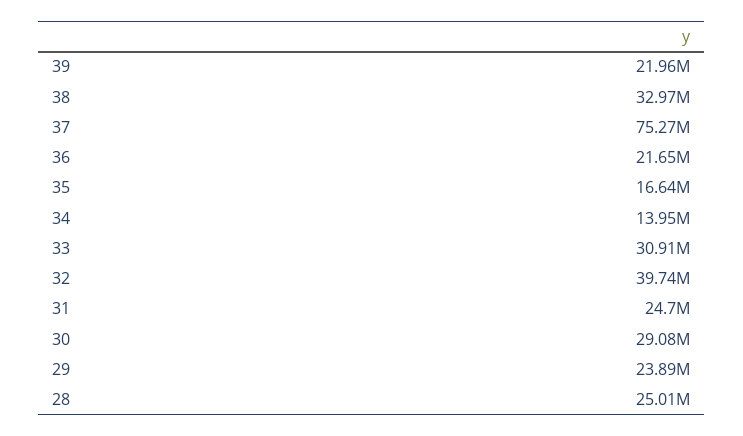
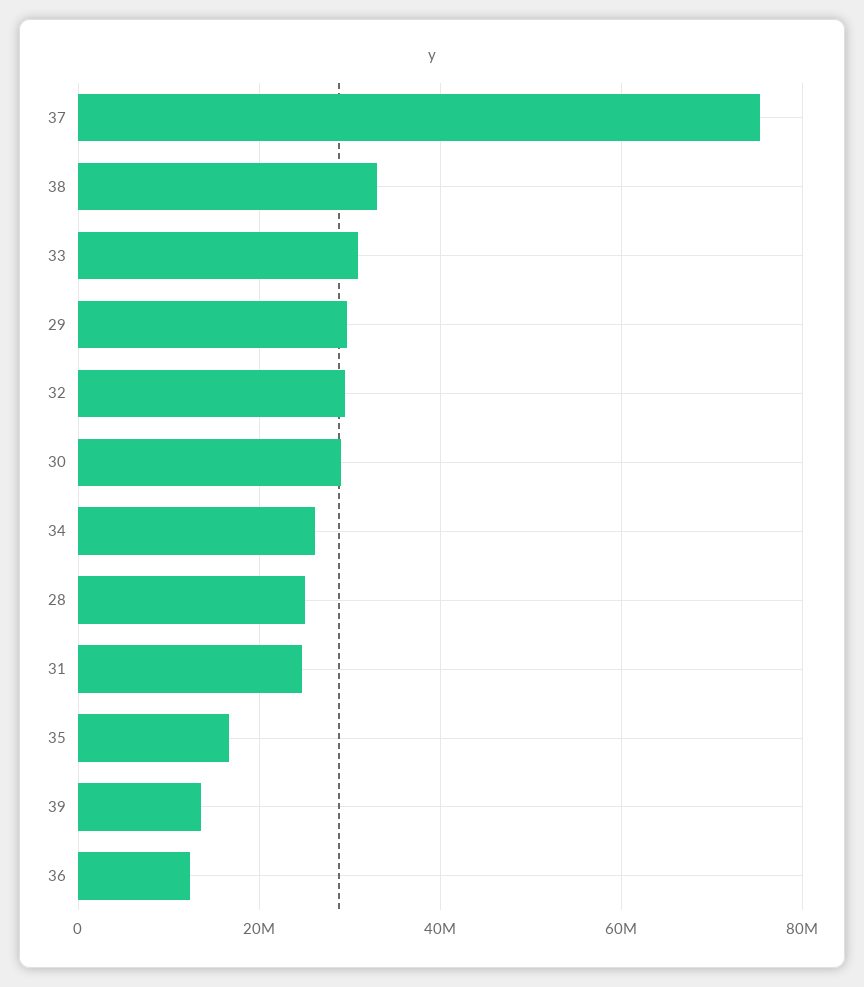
  {
-   "39": 21960000,
+   "39": 14000000,
    "38": 32970000,
    "37": 75270000,
-   "36": 21650000,
+   "36": 12000000,
    "35": 16640000,
-   "34": 13950000,
+   "34": 26000000,
    "33": 30910000,
-   "32": 39740000,
+   "32": 30000000,
    "31": 24700000,
    "30": 29080000,
-   "29": 23890000,
+   "29": 30000000,
    "28": 25010000
  }

